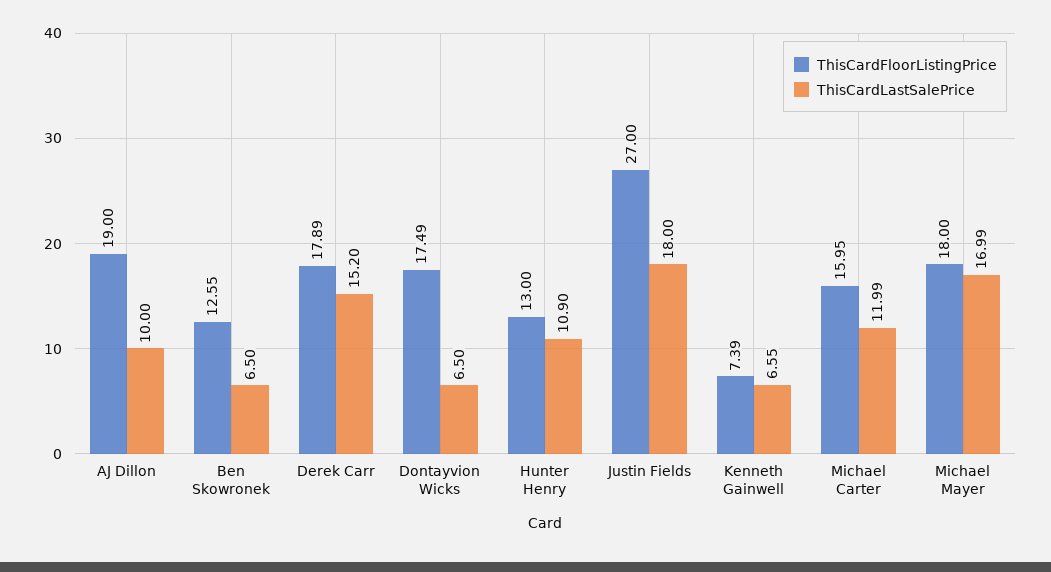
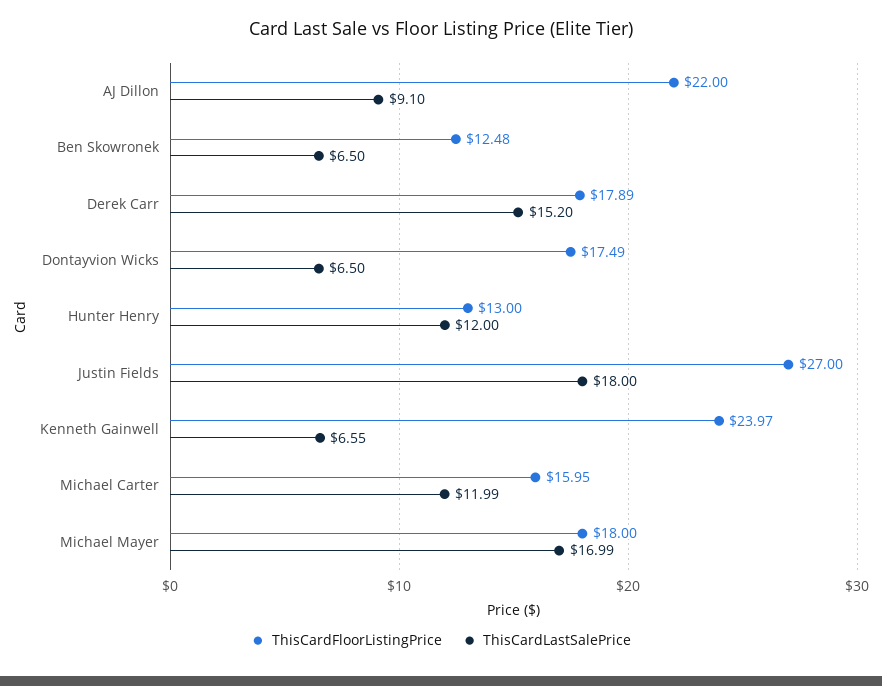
  {
    "ThisCardFloorListingPrice": {
-     "AJ Dillon": 19,
+     "AJ Dillon": 22,
-     "Ben Skowronek": 12.55,
+     "Ben Skowronek": 12.48,
      "Derek Carr": 17.89,
      "Dontayvion Wicks": 17.49,
      "Hunter Henry": 13,
      "Justin Fields": 27,
-     "Kenneth Gainwell": 7.39,
+     "Kenneth Gainwell": 23.97,
      "Michael Carter": 15.95,
      "Michael Mayer": 18
    },
    "ThisCardLastSalePrice": {
-     "AJ Dillon": 10,
+     "AJ Dillon": 9.1,
      "Ben Skowronek": 6.5,
      "Derek Carr": 15.2,
      "Dontayvion Wicks": 6.5,
-     "Hunter Henry": 10.9,
+     "Hunter Henry": 12,
      "Justin Fields": 18,
      "Kenneth Gainwell": 6.55,
      "Michael Carter": 11.99,
      "Michael Mayer": 16.99
    }
  }

